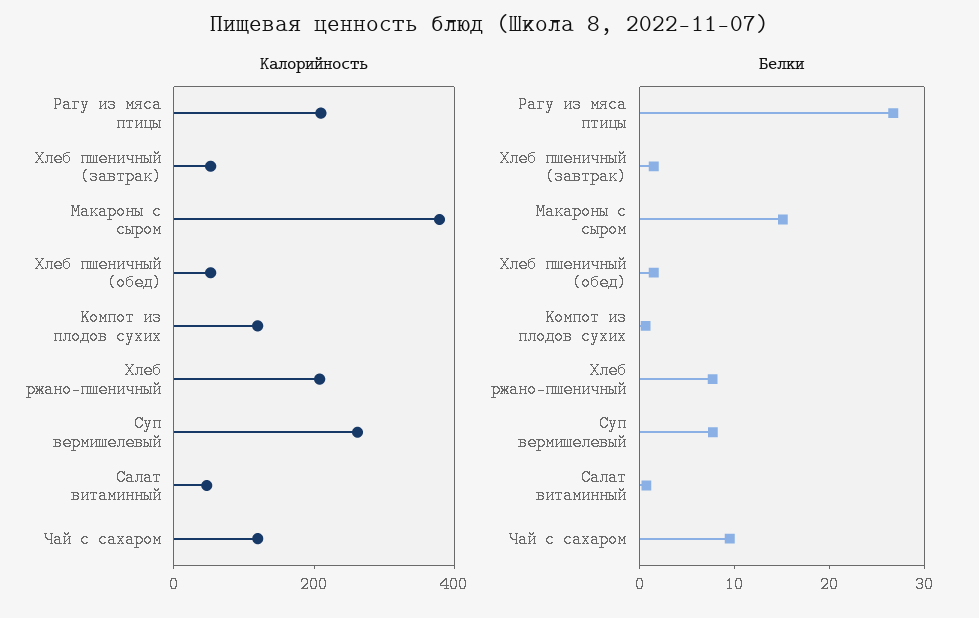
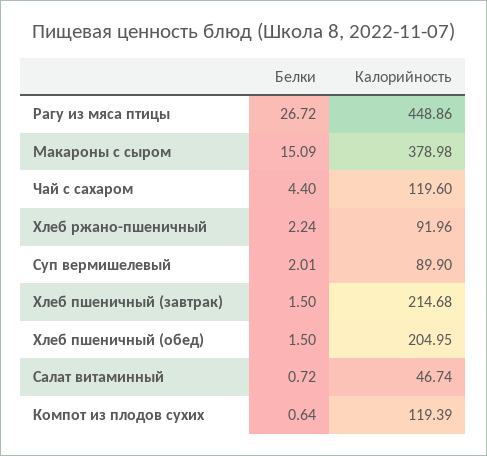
  {
    "Калорийность": {
-     "Рагу из мяса птицы": 200,
+     "Рагу из мяса птицы": 448.86,
-     "Хлеб пшеничный (завтрак)": 50,
+     "Хлеб пшеничный (завтрак)": 214.68,
      "Макароны с сыром": 378.98,
-     "Хлеб пшеничный (обед)": 50,
+     "Хлеб пшеничный (обед)": 204.95,
      "Компот из плодов сухих": 119.39,
-     "Хлеб ржано-пшеничный": 200,
+     "Хлеб ржано-пшеничный": 91.96,
-     "Суп вермишелевый": 250,
+     "Суп вермишелевый": 89.9,
      "Салат витаминный": 46.74,
      "Чай с сахаром": 119.6
    },
    "Белки": {
      "Рагу из мяса птицы": 26.72,
      "Хлеб пшеничный (завтрак)": 1.5,
      "Макароны с сыром": 15.09,
      "Хлеб пшеничный (обед)": 1.5,
      "Компот из плодов сухих": 0.64,
-     "Хлеб ржано-пшеничный": 8,
+     "Хлеб ржано-пшеничный": 2.24,
-     "Суп вермишелевый": 8,
+     "Суп вермишелевый": 2.01,
      "Салат витаминный": 0.72,
-     "Чай с сахаром": 10
+     "Чай с сахаром": 4.4
    }
  }

